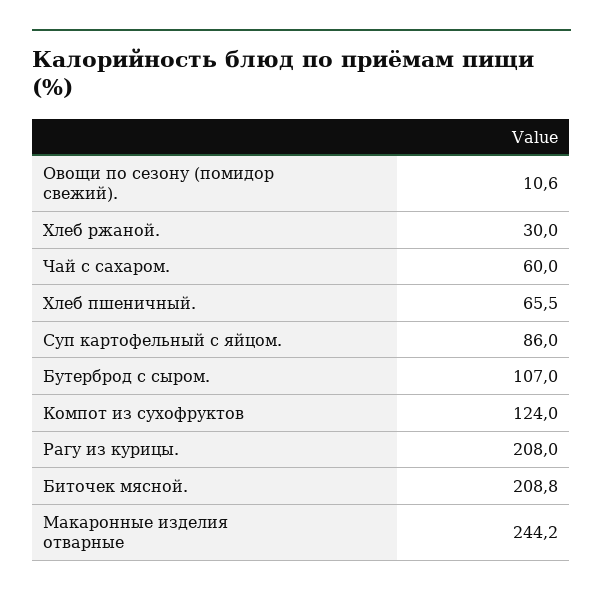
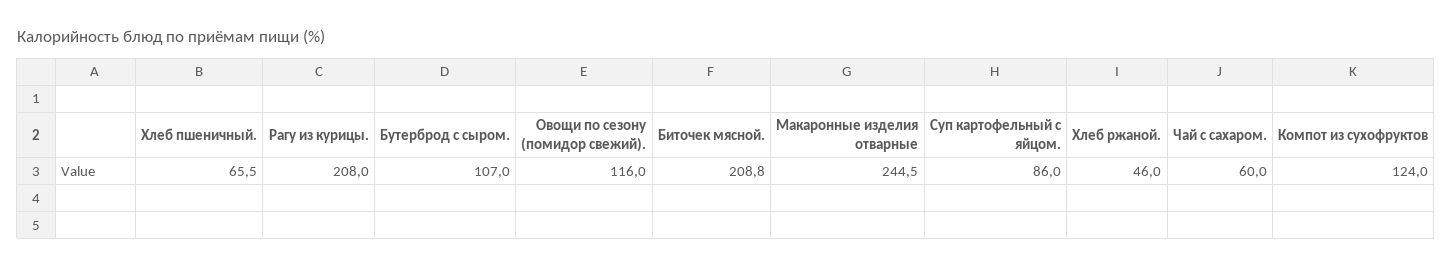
  {
-   "Овощи по сезону (помидор свежий).": 10.6,
+   "Овощи по сезону (помидор свежий).": 116,
-   "Хлеб ржаной.": 30,
+   "Хлеб ржаной.": 46,
    "Чай с сахаром.": 60,
    "Хлеб пшеничный.": 65.5,
    "Суп картофельный с яйцом.": 86,
    "Бутерброд с сыром.": 107,
    "Компот из сухофруктов": 124,
    "Рагу из курицы.": 208,
    "Биточек мясной.": 208.8,
-   "Макаронные изделия отварные": 244.2
+   "Макаронные изделия отварные": 244.5
  }

